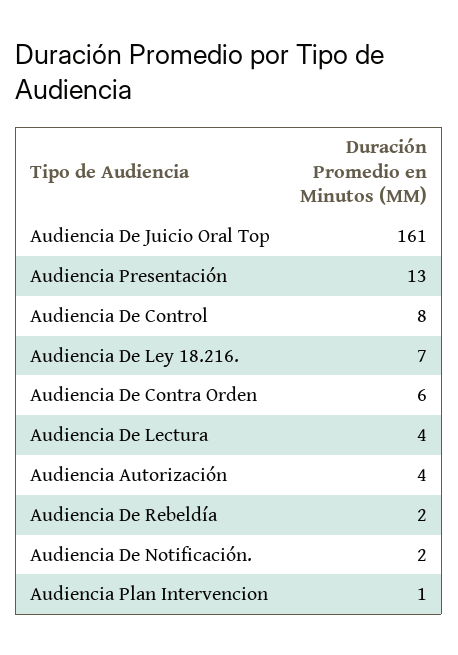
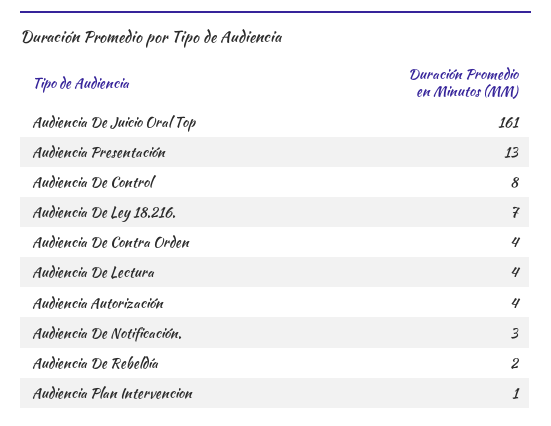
  {
    "Audiencia De Juicio Oral Top": 161,
    "Audiencia Presentación": 13,
    "Audiencia De Control": 8,
    "Audiencia De Ley 18.216.": 7,
-   "Audiencia De Contra Orden": 6,
+   "Audiencia De Contra Orden": 4,
    "Audiencia De Lectura": 4,
    "Audiencia Autorización": 4,
    "Audiencia De Rebeldía": 2,
-   "Audiencia De Notificación.": 2,
+   "Audiencia De Notificación.": 3,
    "Audiencia Plan Intervencion": 1
  }

